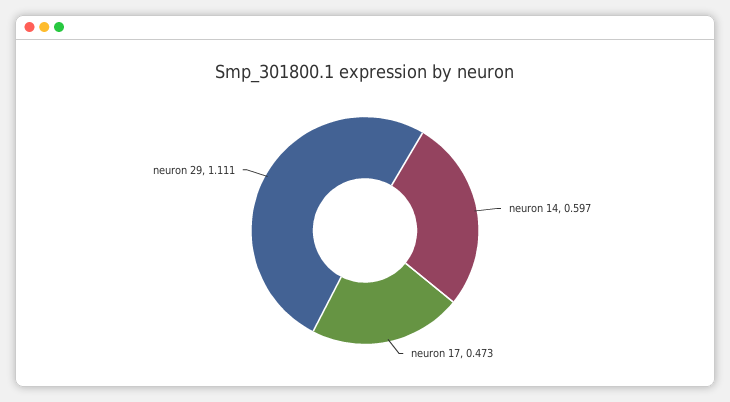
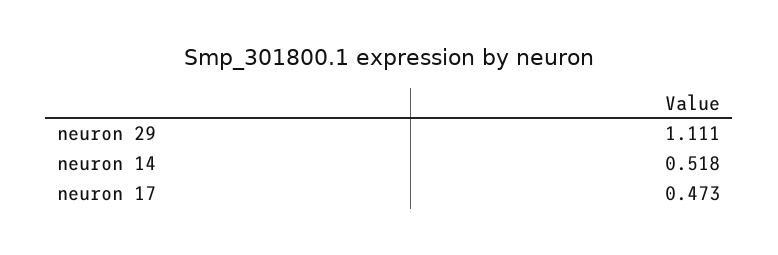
  {
-   "neuron 14": 0.597,
+   "neuron 14": 0.518,
    "neuron 17": 0.473,
    "neuron 29": 1.111
  }

